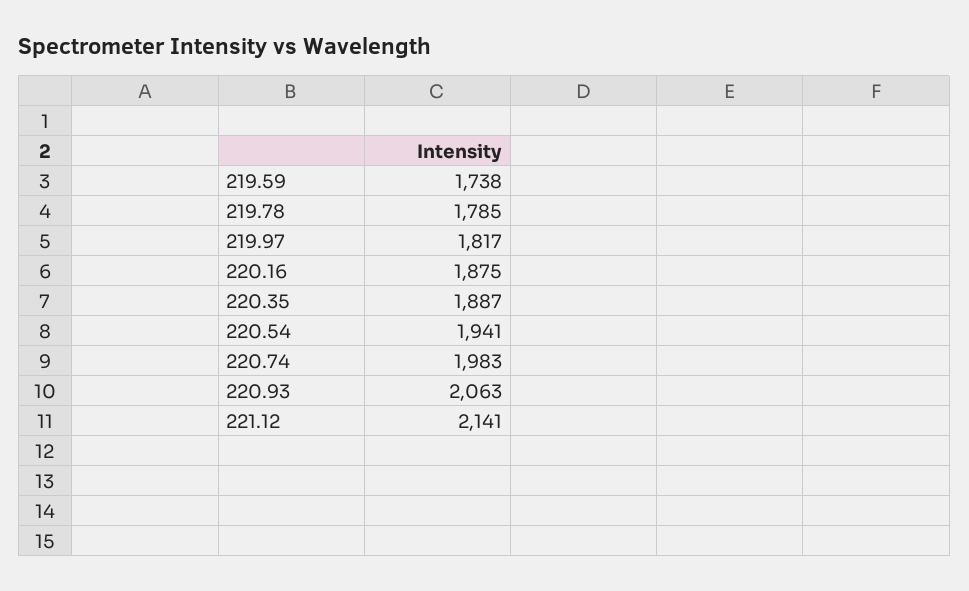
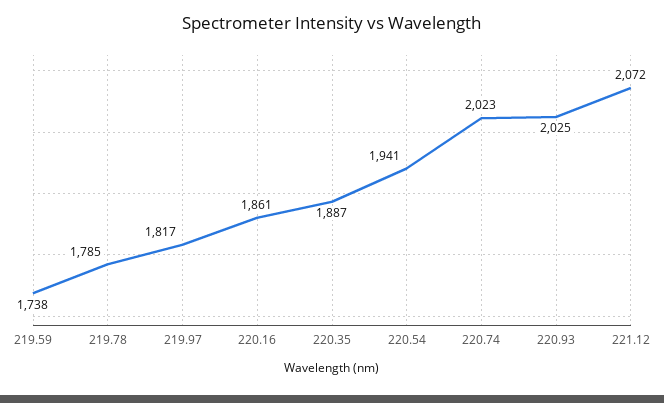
  {
    "219.59": 1738,
    "219.78": 1785,
    "219.97": 1817,
-   "220.16": 1875,
+   "220.16": 1861,
    "220.35": 1887,
    "220.54": 1941,
-   "220.74": 1983,
+   "220.74": 2023,
-   "220.93": 2063,
+   "220.93": 2025,
-   "221.12": 2141
+   "221.12": 2072
  }

